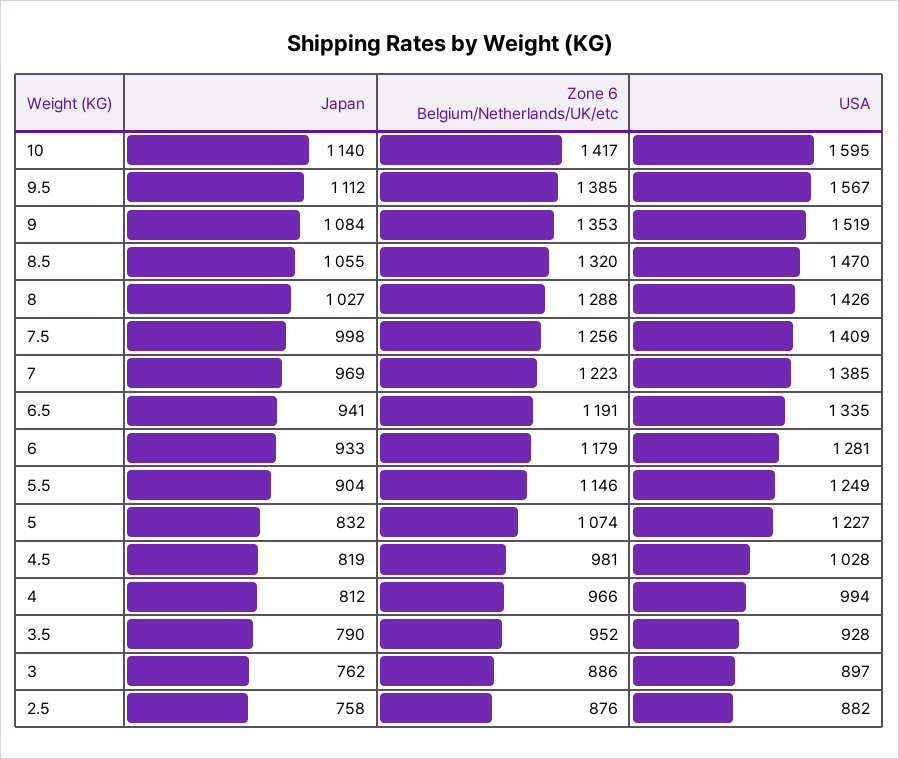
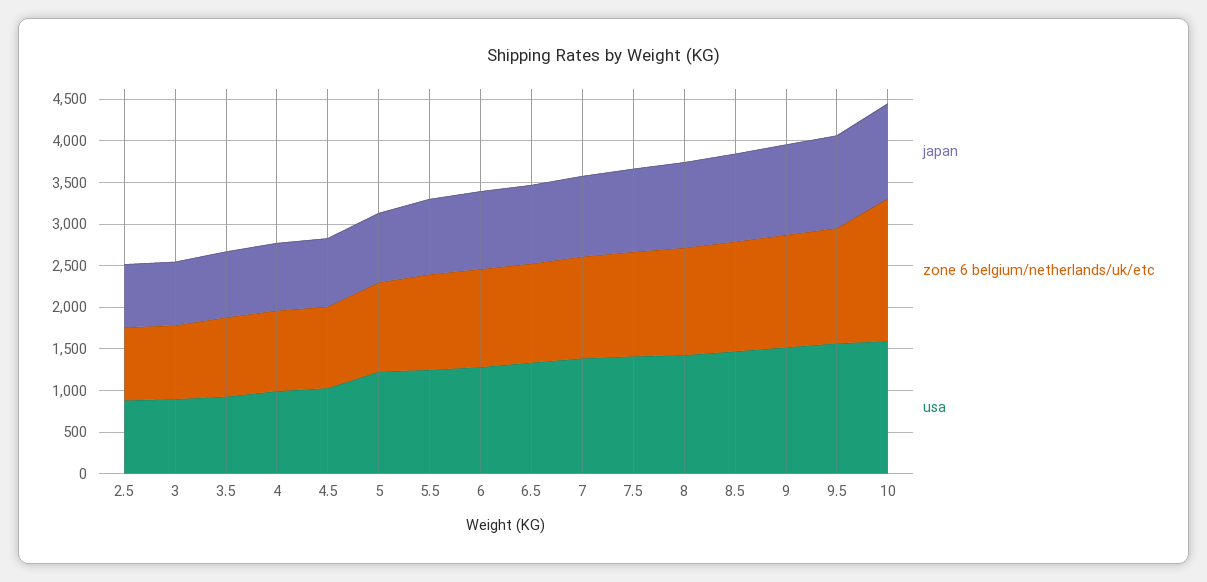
  {
    "Japan": {
      "10": 1140,
      "9.5": 1112,
      "9": 1084,
      "8.5": 1055,
      "8": 1027,
      "7.5": 998,
      "7": 969,
      "6.5": 941,
      "6": 933,
      "5.5": 904,
      "5": 832,
      "4.5": 819,
      "4": 812,
      "3.5": 790,
      "3": 762,
      "2.5": 758
    },
    "Zone 6 Belgium/Netherlands/UK/etc": {
-     "10": 1417,
+     "10": 1700,
      "9.5": 1385,
      "9": 1353,
      "8.5": 1320,
      "8": 1288,
      "7.5": 1256,
      "7": 1223,
      "6.5": 1191,
      "6": 1179,
      "5.5": 1146,
      "5": 1074,
      "4.5": 981,
      "4": 966,
      "3.5": 952,
      "3": 886,
      "2.5": 876
    },
    "USA": {
      "10": 1595,
      "9.5": 1567,
      "9": 1519,
      "8.5": 1470,
      "8": 1426,
      "7.5": 1409,
      "7": 1385,
      "6.5": 1335,
      "6": 1281,
      "5.5": 1249,
      "5": 1227,
      "4.5": 1028,
      "4": 994,
      "3.5": 928,
      "3": 897,
      "2.5": 882
    }
  }

